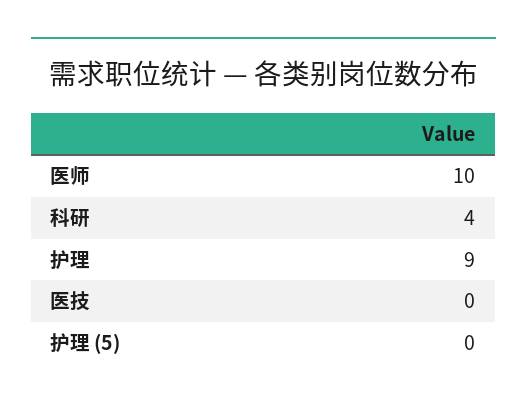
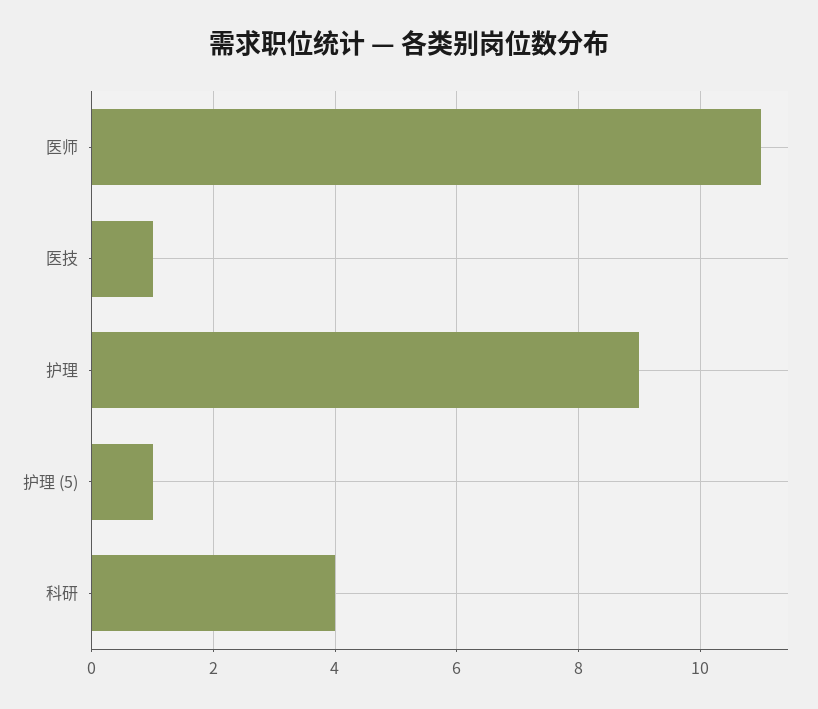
  {
-   "医师": 10,
+   "医师": 11,
    "科研": 4,
    "护理": 9,
-   "医技": 0,
+   "医技": 1,
-   "护理 (5)": 0
+   "护理 (5)": 1
  }

